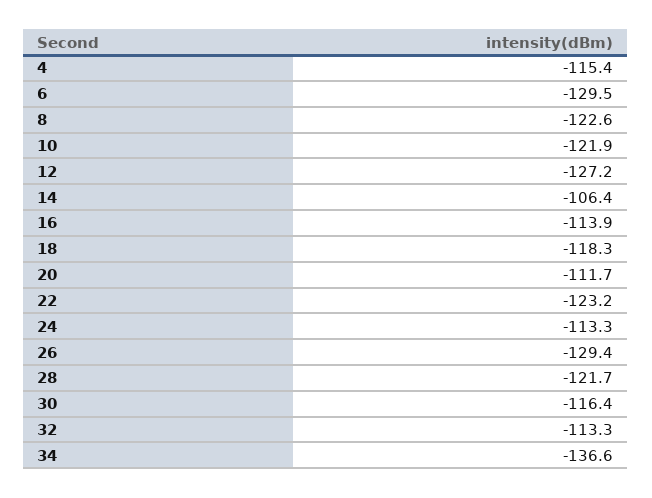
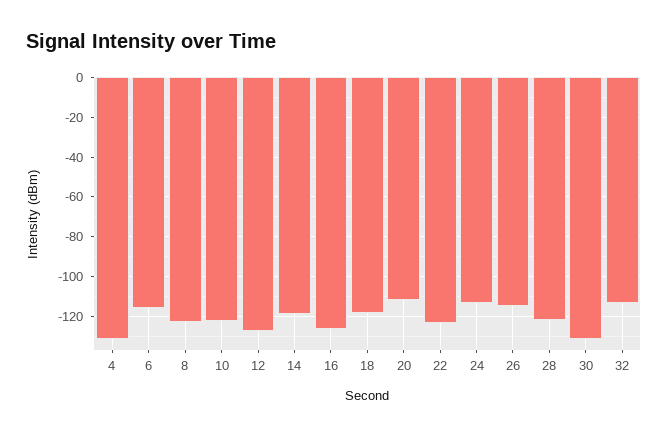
  {
-   "4": -115.4,
+   "4": -130,
-   "6": -129.5,
+   "6": -115,
    "8": -122.6,
    "10": -121.9,
    "12": -127.2,
-   "14": -106.4,
+   "14": -120,
-   "16": -113.9,
+   "16": -125,
    "18": -118.3,
    "20": -111.7,
    "22": -123.2,
    "24": -113.3,
-   "26": -129.4,
+   "26": -115,
    "28": -121.7,
-   "30": -116.4,
+   "30": -130,
-   "32": -113.3,
+   "32": -113.3
-   "34": -136.6
  }

